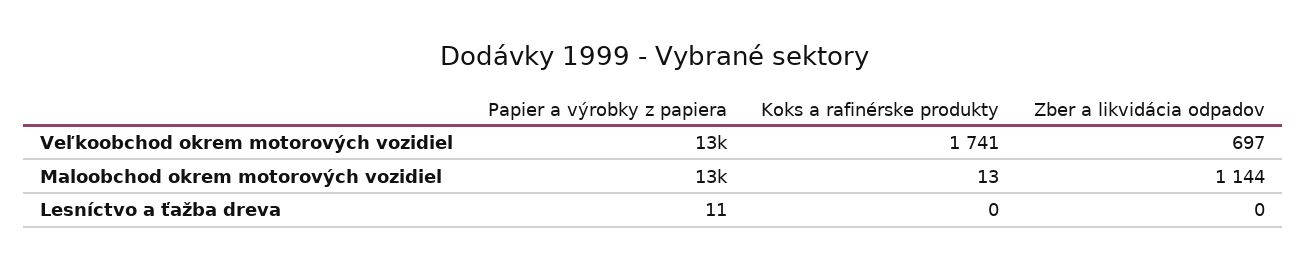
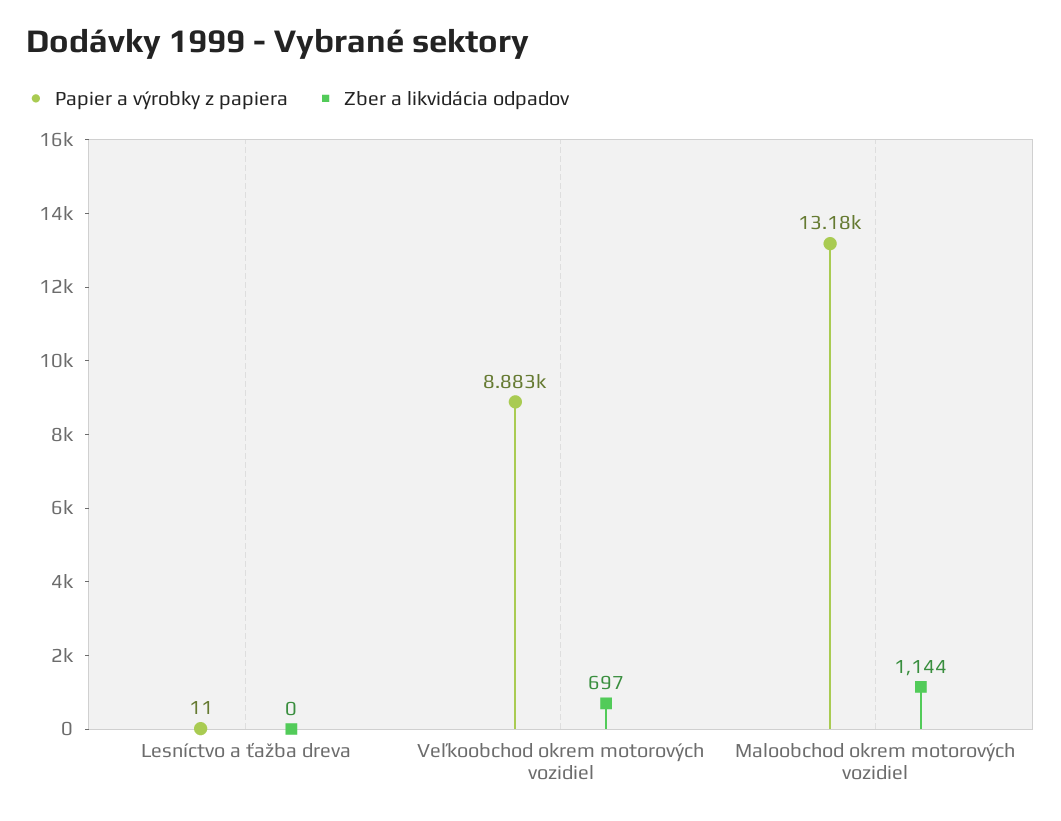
  {
    "Papier a výrobky z papiera": {
-     "Veľkoobchod okrem motorových vozidiel": 13000,
+     "Veľkoobchod okrem motorových vozidiel": 8883,
      "Maloobchod okrem motorových vozidiel": 13180,
      "Lesníctvo a ťažba dreva": 11
    },
-   "Koks a rafinérske produkty": {
-     "Veľkoobchod okrem motorových vozidiel": 1741,
-     "Maloobchod okrem motorových vozidiel": 13,
-     "Lesníctvo a ťažba dreva": 0
-   },
    "Zber a likvidácia odpadov": {
      "Veľkoobchod okrem motorových vozidiel": 697,
      "Maloobchod okrem motorových vozidiel": 1144,
      "Lesníctvo a ťažba dreva": 0
    }
  }

